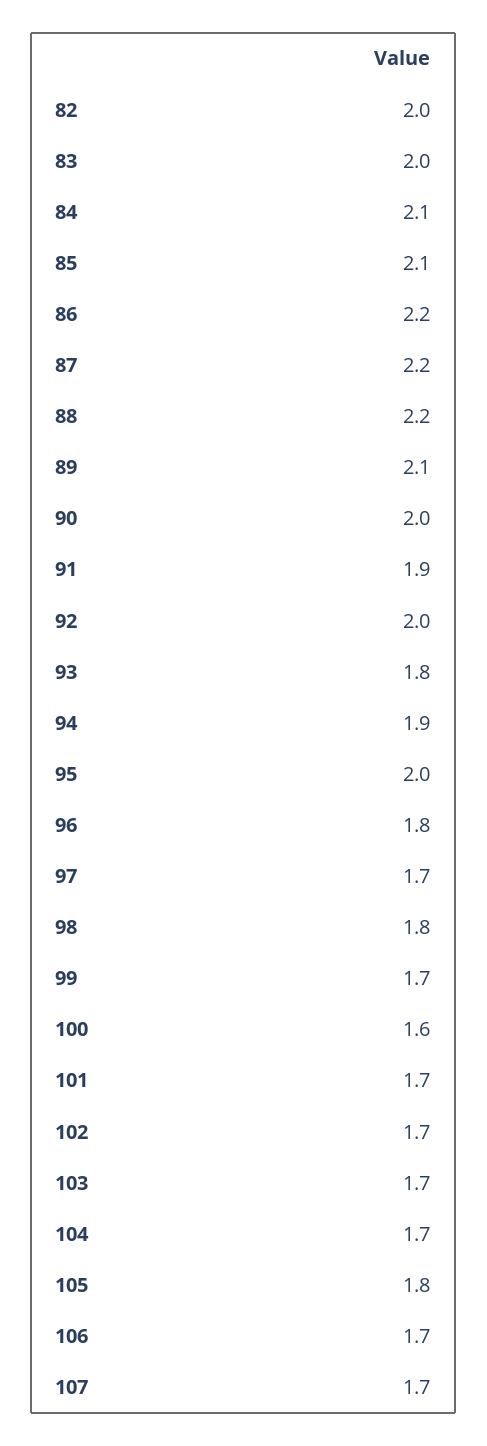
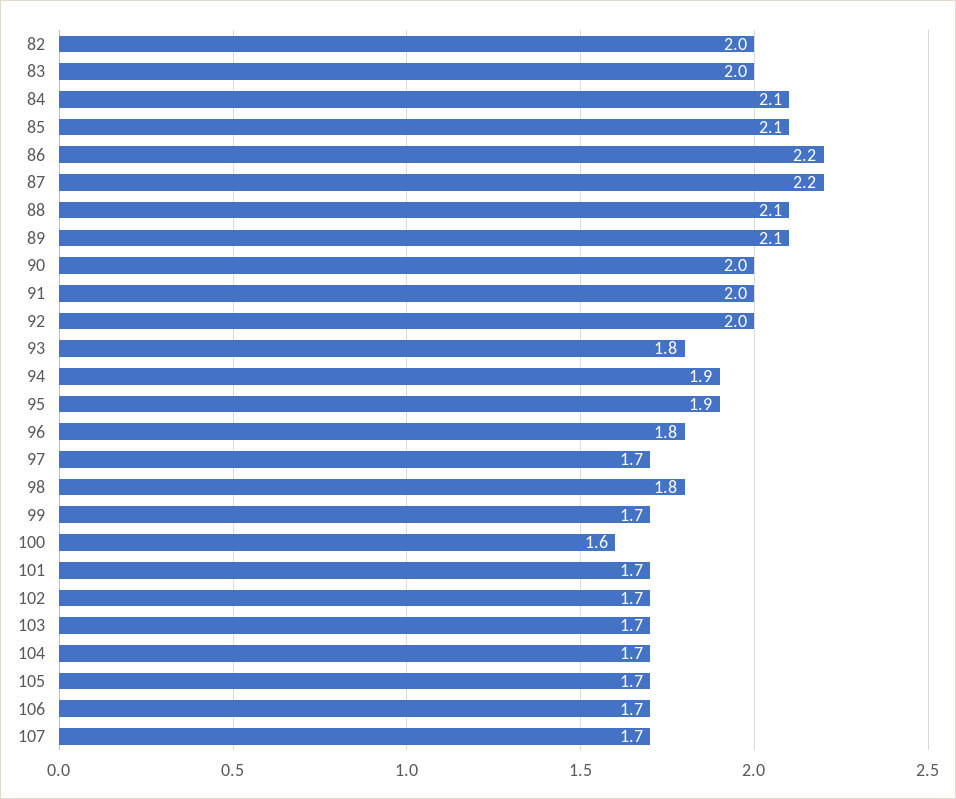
  {
    "82": 2,
    "83": 2,
    "84": 2.1,
    "85": 2.1,
    "86": 2.2,
    "87": 2.2,
-   "88": 2.2,
+   "88": 2.1,
    "89": 2.1,
    "90": 2,
-   "91": 1.9,
+   "91": 2,
    "92": 2,
    "93": 1.8,
    "94": 1.9,
-   "95": 2,
+   "95": 1.9,
    "96": 1.8,
    "97": 1.7,
    "98": 1.8,
    "99": 1.7,
    "100": 1.6,
    "101": 1.7,
    "102": 1.7,
    "103": 1.7,
    "104": 1.7,
-   "105": 1.8,
+   "105": 1.7,
    "106": 1.7,
    "107": 1.7
  }

